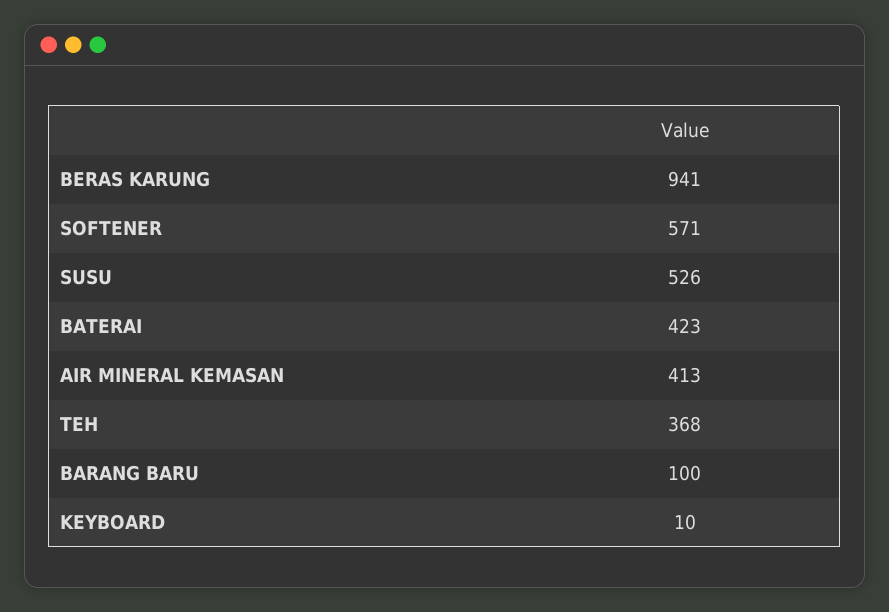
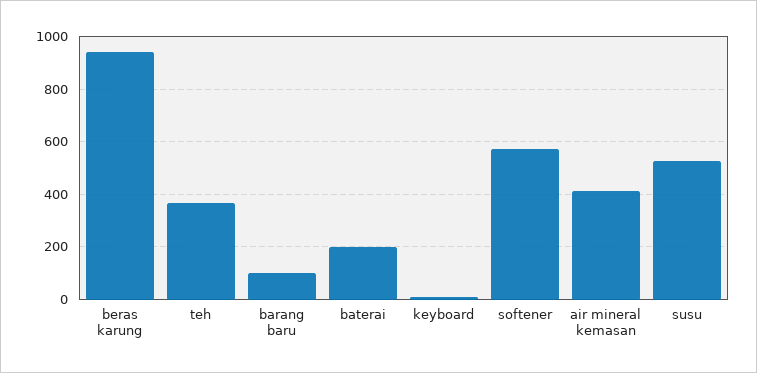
  {
    "BERAS KARUNG": 941,
    "SOFTENER": 571,
    "SUSU": 526,
-   "BATERAI": 423,
+   "BATERAI": 200,
    "AIR MINERAL KEMASAN": 413,
    "TEH": 368,
    "BARANG BARU": 100,
    "KEYBOARD": 10
  }

